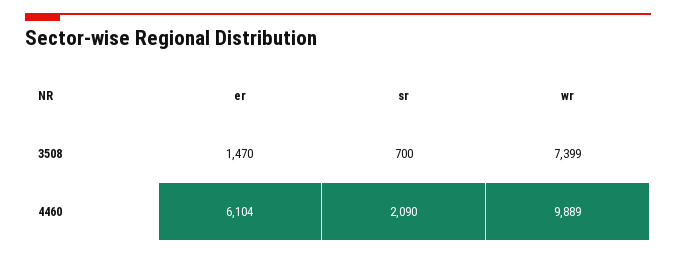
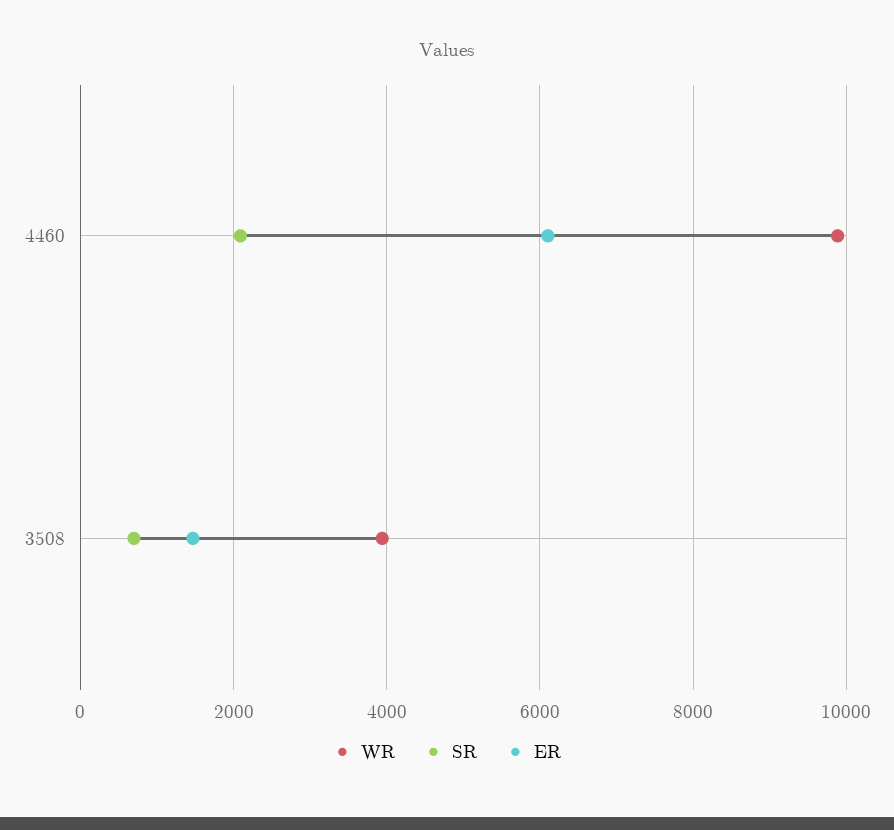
  {
    "er": {
      "3508": 1470,
      "4460": 6104
    },
    "sr": {
      "3508": 700,
      "4460": 2090
    },
    "wr": {
-     "3508": 7399,
+     "3508": 4000,
      "4460": 9889
    }
  }

